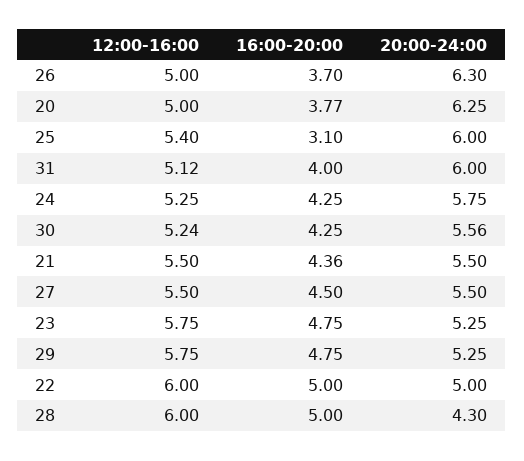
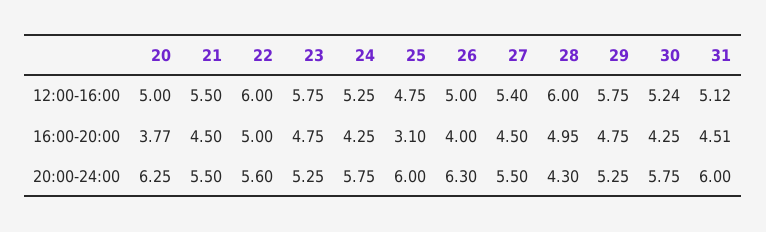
  {
    "12:00-16:00": {
      "26": 5,
      "20": 5,
-     "25": 5.4,
+     "25": 4.75,
      "31": 5.12,
      "24": 5.25,
      "30": 5.24,
      "21": 5.5,
-     "27": 5.5,
+     "27": 5.4,
      "23": 5.75,
      "29": 5.75,
      "22": 6,
      "28": 6
    },
    "16:00-20:00": {
-     "26": 3.7,
+     "26": 4,
      "20": 3.77,
      "25": 3.1,
-     "31": 4,
+     "31": 4.51,
      "24": 4.25,
      "30": 4.25,
-     "21": 4.36,
+     "21": 4.5,
      "27": 4.5,
      "23": 4.75,
      "29": 4.75,
      "22": 5,
-     "28": 5
+     "28": 4.95
    },
    "20:00-24:00": {
      "26": 6.3,
      "20": 6.25,
      "25": 6,
      "31": 6,
      "24": 5.75,
-     "30": 5.56,
+     "30": 5.75,
      "21": 5.5,
      "27": 5.5,
      "23": 5.25,
      "29": 5.25,
-     "22": 5,
+     "22": 5.6,
      "28": 4.3
    }
  }

